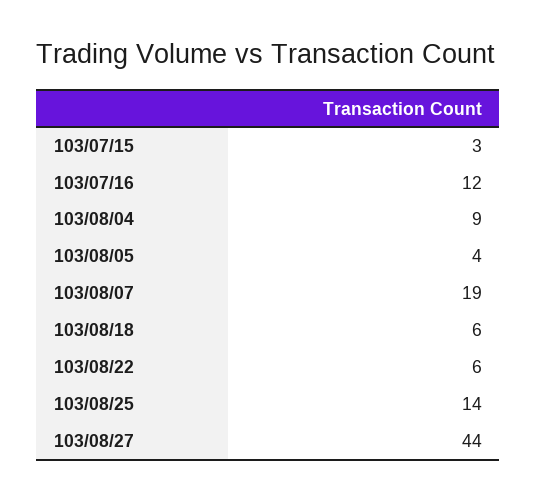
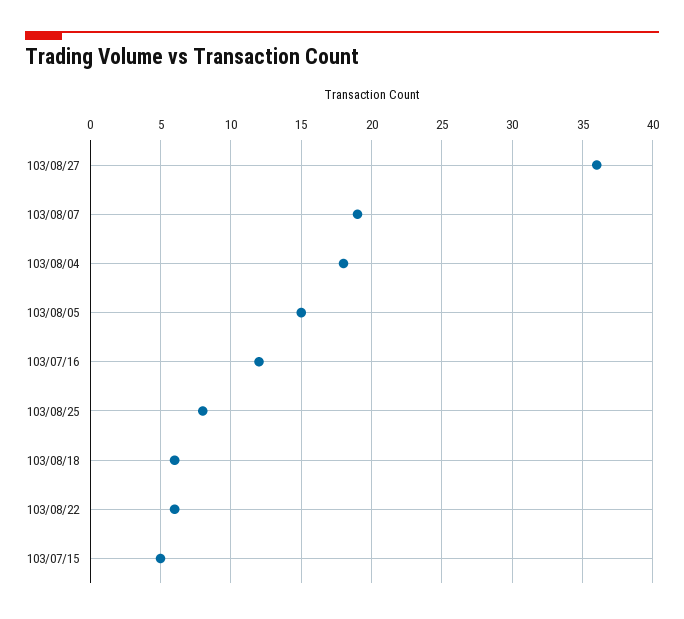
  {
-   "103/07/15": 3,
+   "103/07/15": 5,
    "103/07/16": 12,
-   "103/08/04": 9,
+   "103/08/04": 18,
-   "103/08/05": 4,
+   "103/08/05": 15,
    "103/08/07": 19,
    "103/08/18": 6,
    "103/08/22": 6,
-   "103/08/25": 14,
+   "103/08/25": 8,
-   "103/08/27": 44
+   "103/08/27": 36
  }

